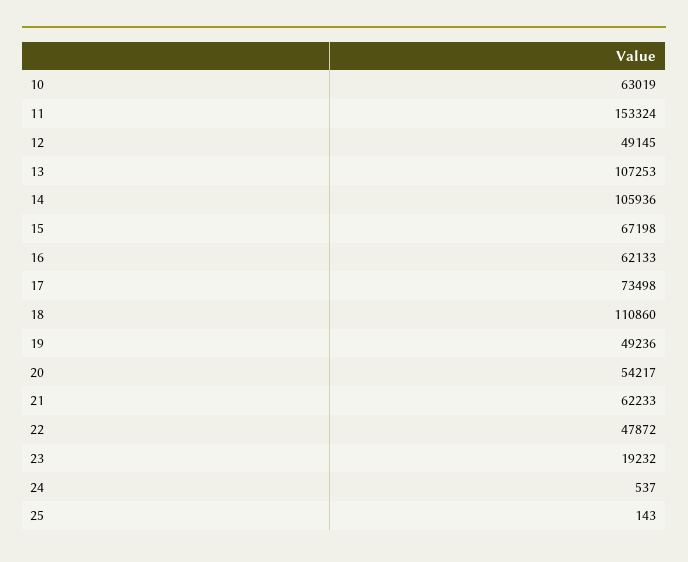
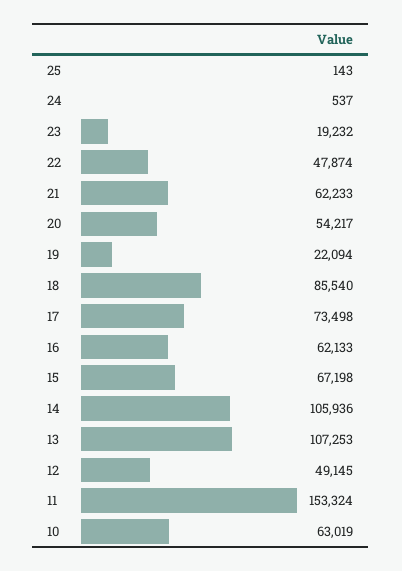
  {
    "10": 63019,
    "11": 153324,
    "12": 49145,
    "13": 107253,
    "14": 105936,
    "15": 67198,
    "16": 62133,
    "17": 73498,
-   "18": 110860,
+   "18": 85540,
-   "19": 49236,
+   "19": 22094,
    "20": 54217,
    "21": 62233,
-   "22": 47872,
+   "22": 47874,
    "23": 19232,
    "24": 537,
    "25": 143
  }

